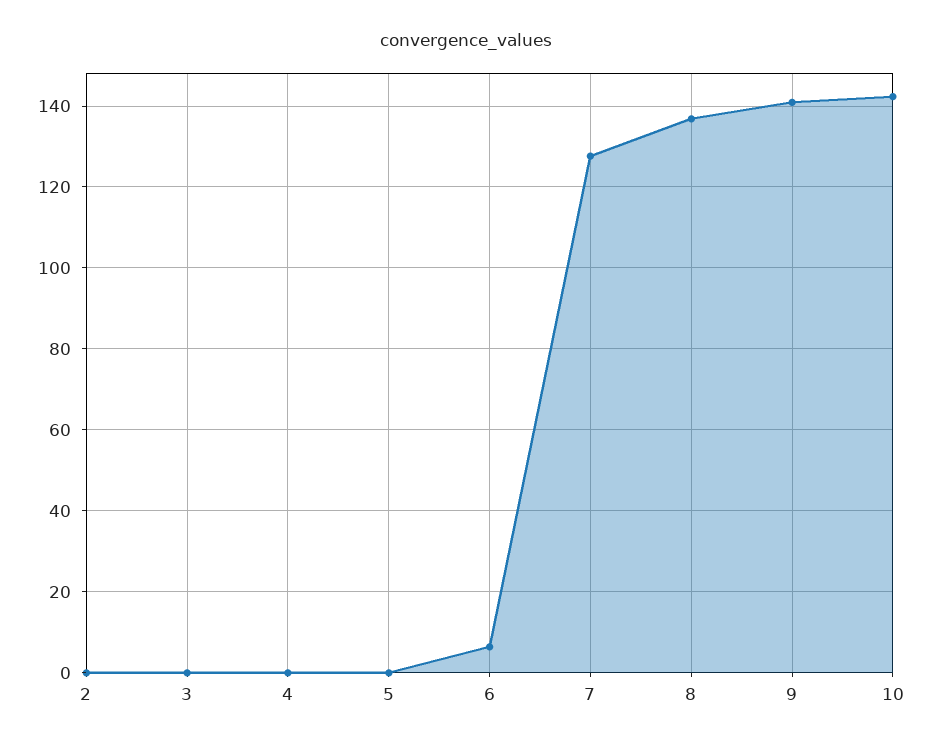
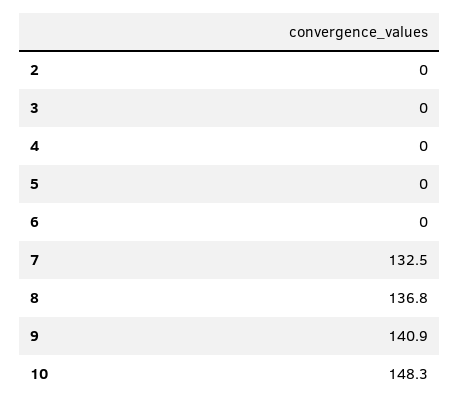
  {
    "2": 0,
    "3": 0,
    "4": 0,
    "5": 0,
-   "6": 6,
+   "6": 0,
-   "7": 128,
+   "7": 132.5,
    "8": 136.8,
    "9": 140.9,
-   "10": 142
+   "10": 148.3
  }

